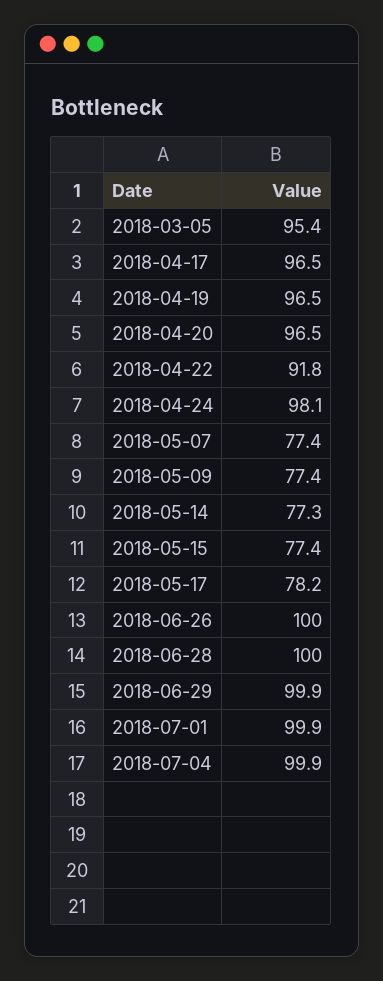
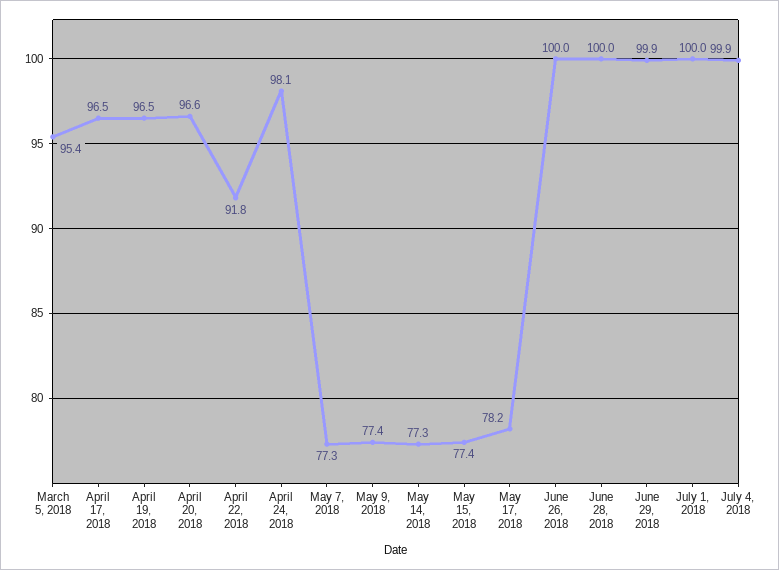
  {
    "2018-03-05": 95.4,
    "2018-04-17": 96.5,
    "2018-04-19": 96.5,
-   "2018-04-20": 96.5,
+   "2018-04-20": 96.6,
    "2018-04-22": 91.8,
    "2018-04-24": 98.1,
-   "2018-05-07": 77.4,
+   "2018-05-07": 77.3,
    "2018-05-09": 77.4,
    "2018-05-14": 77.3,
    "2018-05-15": 77.4,
    "2018-05-17": 78.2,
    "2018-06-26": 100,
    "2018-06-28": 100,
    "2018-06-29": 99.9,
-   "2018-07-01": 99.9,
+   "2018-07-01": 100,
    "2018-07-04": 99.9
  }

